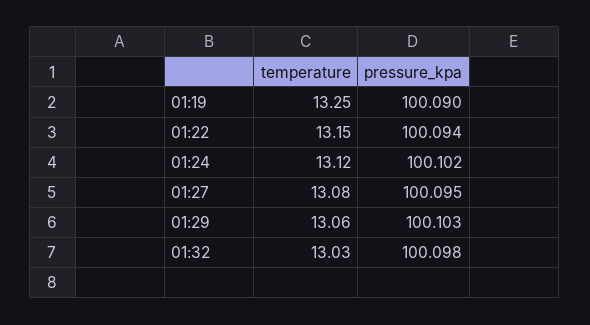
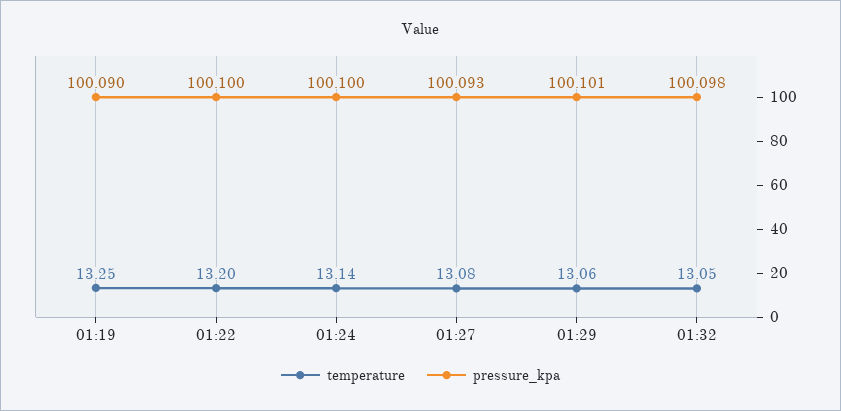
  {
    "temperature": {
      "01:19": 13.25,
-     "01:22": 13.15,
+     "01:22": 13.2,
-     "01:24": 13.12,
+     "01:24": 13.14,
      "01:27": 13.08,
      "01:29": 13.06,
-     "01:32": 13.03
+     "01:32": 13.05
    },
    "pressure_kpa": {
      "01:19": 100.09,
-     "01:22": 100.094,
+     "01:22": 100.1,
-     "01:24": 100.102,
+     "01:24": 100.1,
-     "01:27": 100.095,
+     "01:27": 100.093,
-     "01:29": 100.103,
+     "01:29": 100.101,
      "01:32": 100.098
    }
  }

